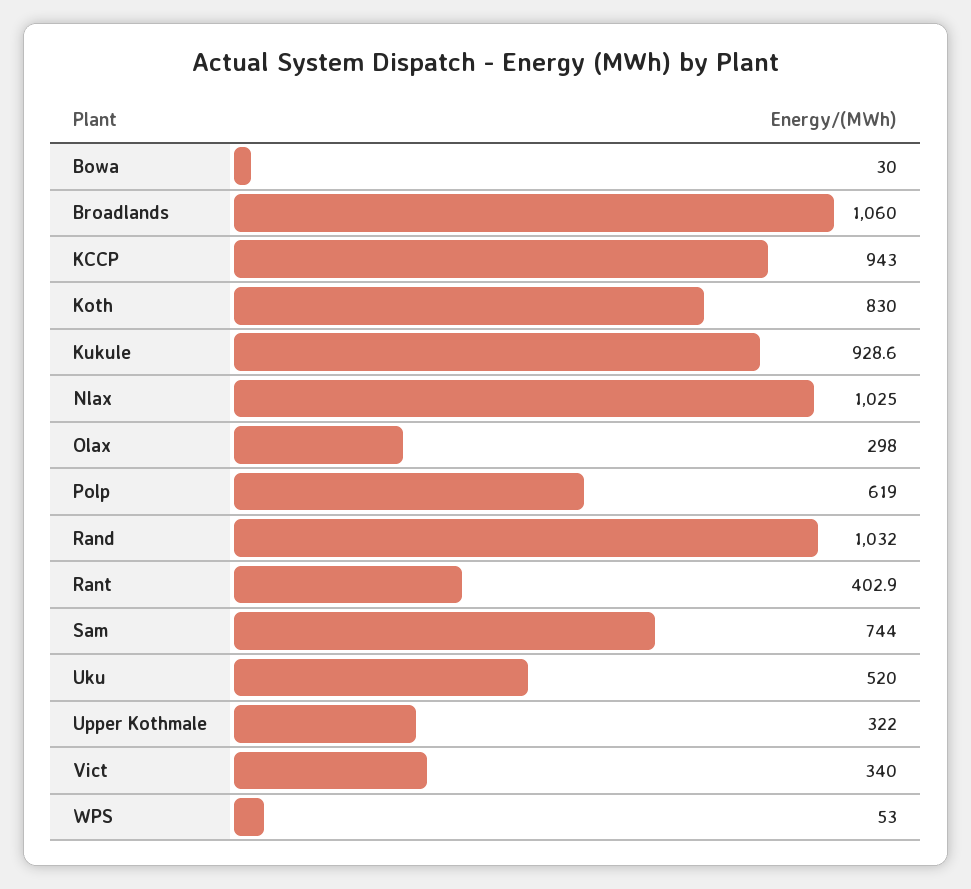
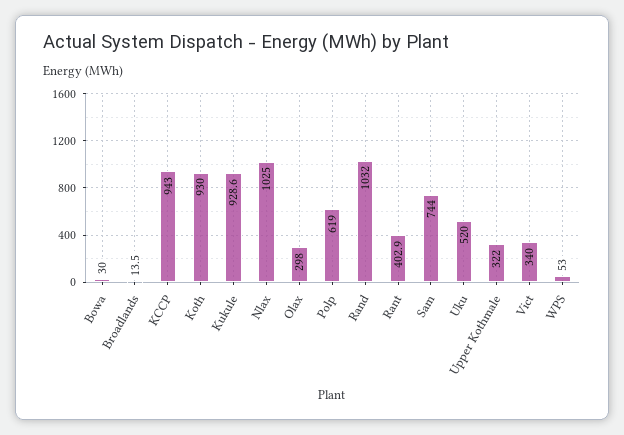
  {
    "Bowa": 30,
-   "Broadlands": 1060,
+   "Broadlands": 13.5,
    "KCCP": 943,
-   "Koth": 830,
+   "Koth": 930,
    "Kukule": 928.6,
    "Nlax": 1025,
    "Olax": 298,
    "Polp": 619,
    "Rand": 1032,
    "Rant": 402.9,
    "Sam": 744,
    "Uku": 520,
    "Upper Kothmale": 322,
    "Vict": 340,
    "WPS": 53
  }

